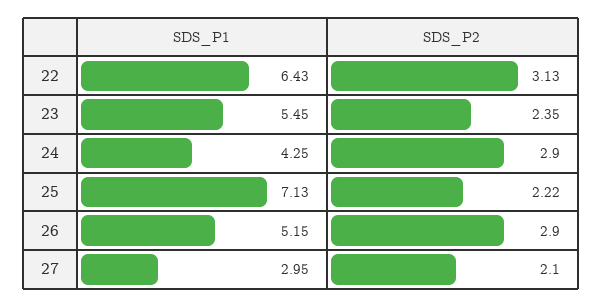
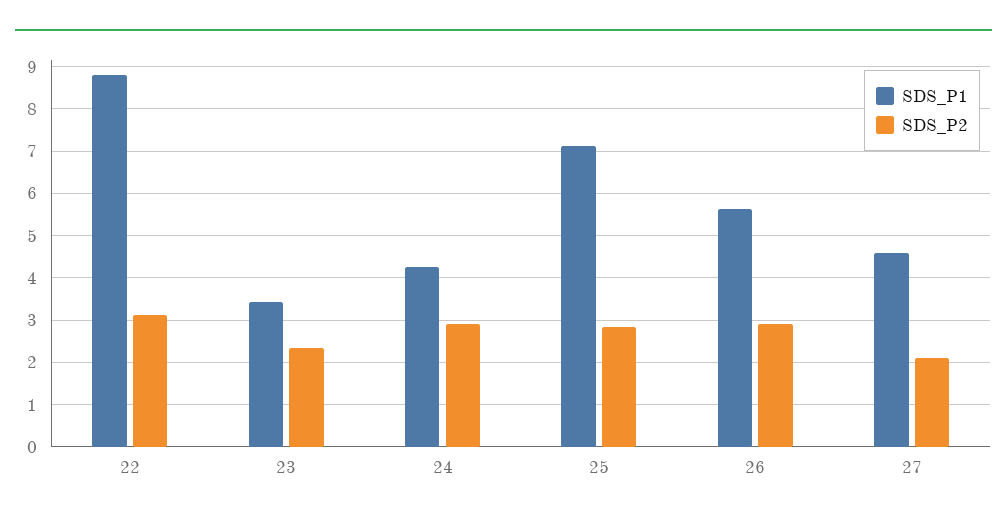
  {
    "SDS_P1": {
-     "22": 6.43,
+     "22": 8.8,
-     "23": 5.45,
+     "23": 3.4,
      "24": 4.25,
      "25": 7.13,
-     "26": 5.15,
+     "26": 5.6,
-     "27": 2.95
+     "27": 4.6
    },
    "SDS_P2": {
      "22": 3.13,
      "23": 2.35,
      "24": 2.9,
-     "25": 2.22,
+     "25": 2.8,
      "26": 2.9,
      "27": 2.1
    }
  }

